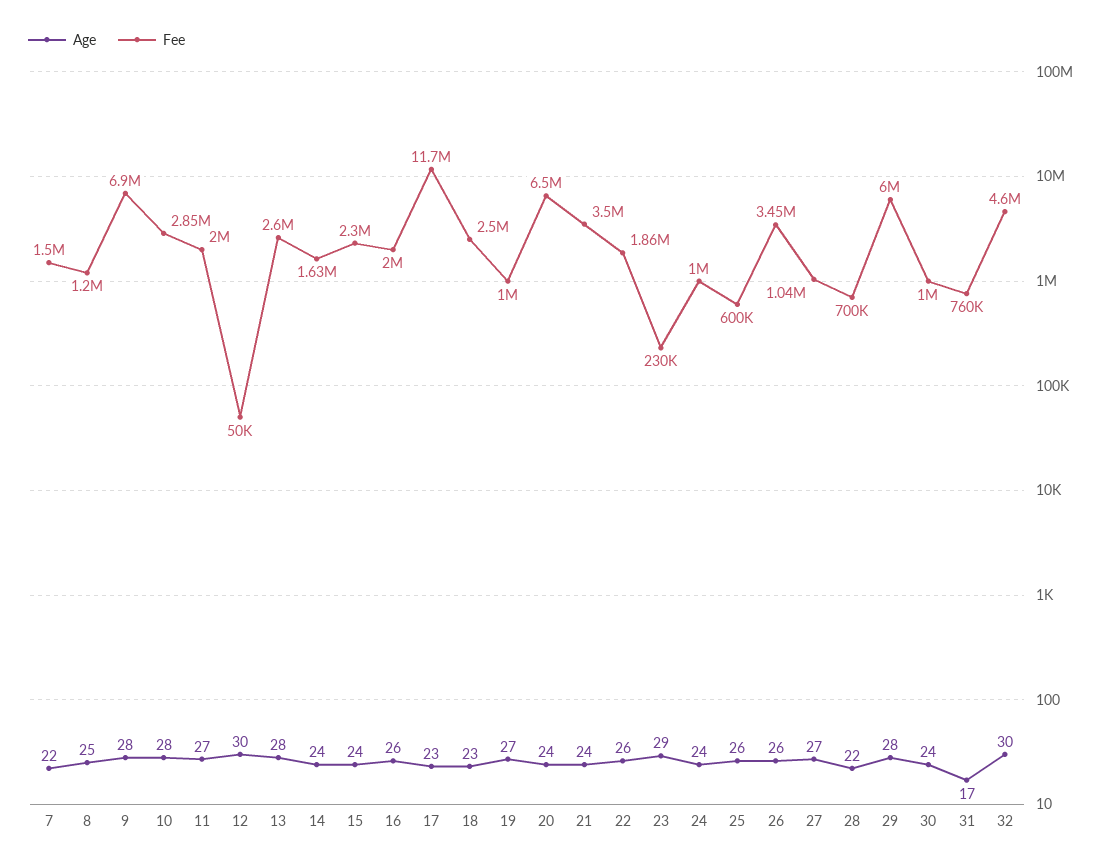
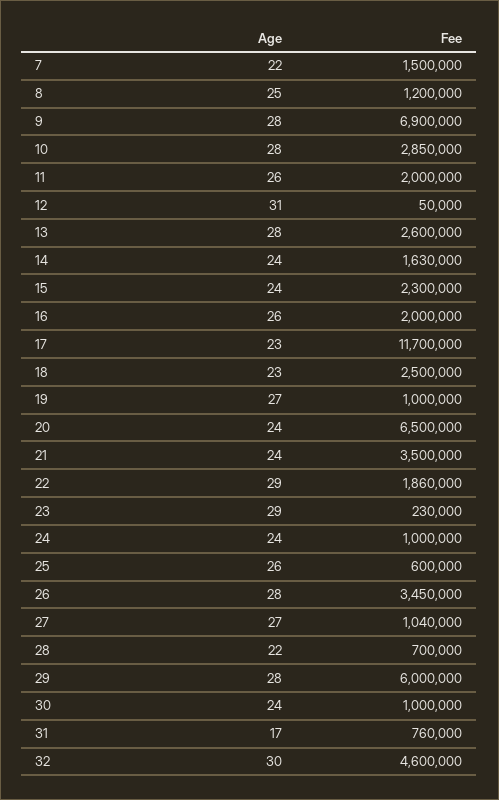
  {
    "Age": {
      "7": 22,
      "8": 25,
      "9": 28,
      "10": 28,
-     "11": 27,
+     "11": 26,
-     "12": 30,
+     "12": 31,
      "13": 28,
      "14": 24,
      "15": 24,
      "16": 26,
      "17": 23,
      "18": 23,
      "19": 27,
      "20": 24,
      "21": 24,
-     "22": 26,
+     "22": 29,
      "23": 29,
      "24": 24,
      "25": 26,
-     "26": 26,
+     "26": 28,
      "27": 27,
      "28": 22,
      "29": 28,
      "30": 24,
      "31": 17,
      "32": 30
    },
    "Fee": {
      "7": 1500000,
      "8": 1200000,
      "9": 6900000,
      "10": 2850000,
      "11": 2000000,
      "12": 50000,
      "13": 2600000,
      "14": 1630000,
      "15": 2300000,
      "16": 2000000,
      "17": 11700000,
      "18": 2500000,
      "19": 1000000,
      "20": 6500000,
      "21": 3500000,
      "22": 1860000,
      "23": 230000,
      "24": 1000000,
      "25": 600000,
      "26": 3450000,
      "27": 1040000,
      "28": 700000,
      "29": 6000000,
      "30": 1000000,
      "31": 760000,
      "32": 4600000
    }
  }

